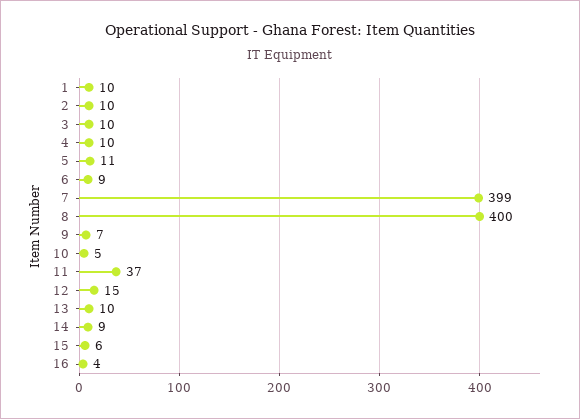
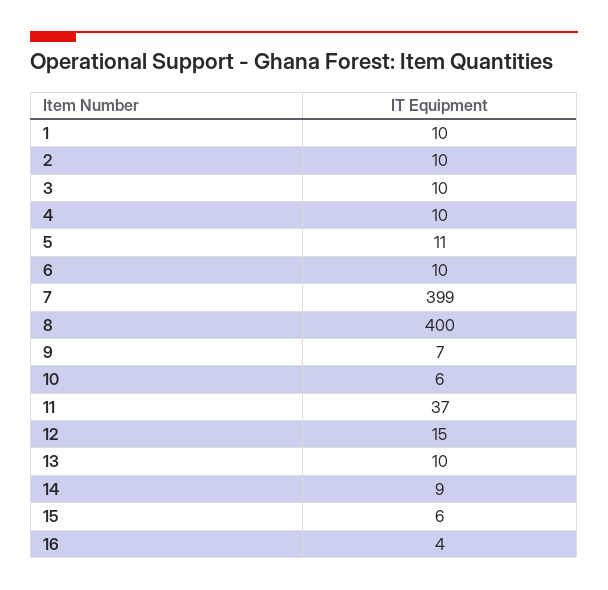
  {
    "1": 10,
    "2": 10,
    "3": 10,
    "4": 10,
    "5": 11,
-   "6": 9,
+   "6": 10,
    "7": 399,
    "8": 400,
    "9": 7,
-   "10": 5,
+   "10": 6,
    "11": 37,
    "12": 15,
    "13": 10,
    "14": 9,
    "15": 6,
    "16": 4
  }

